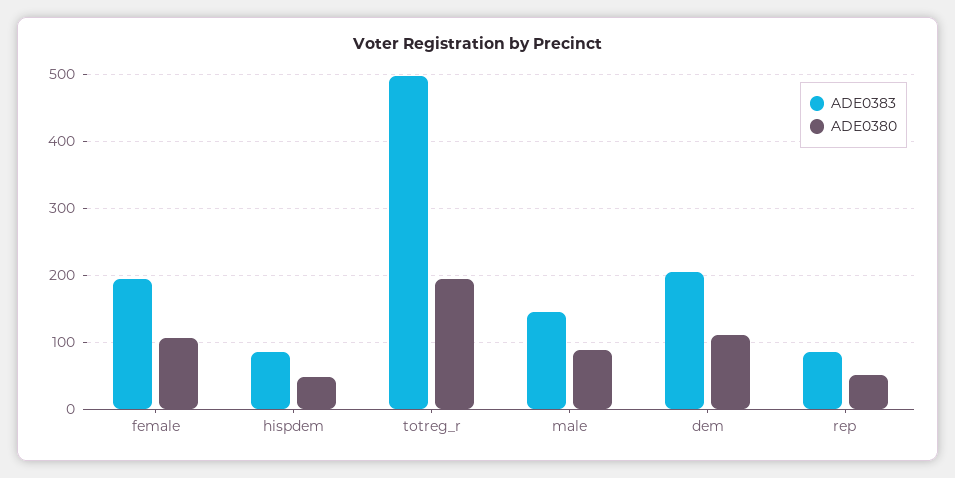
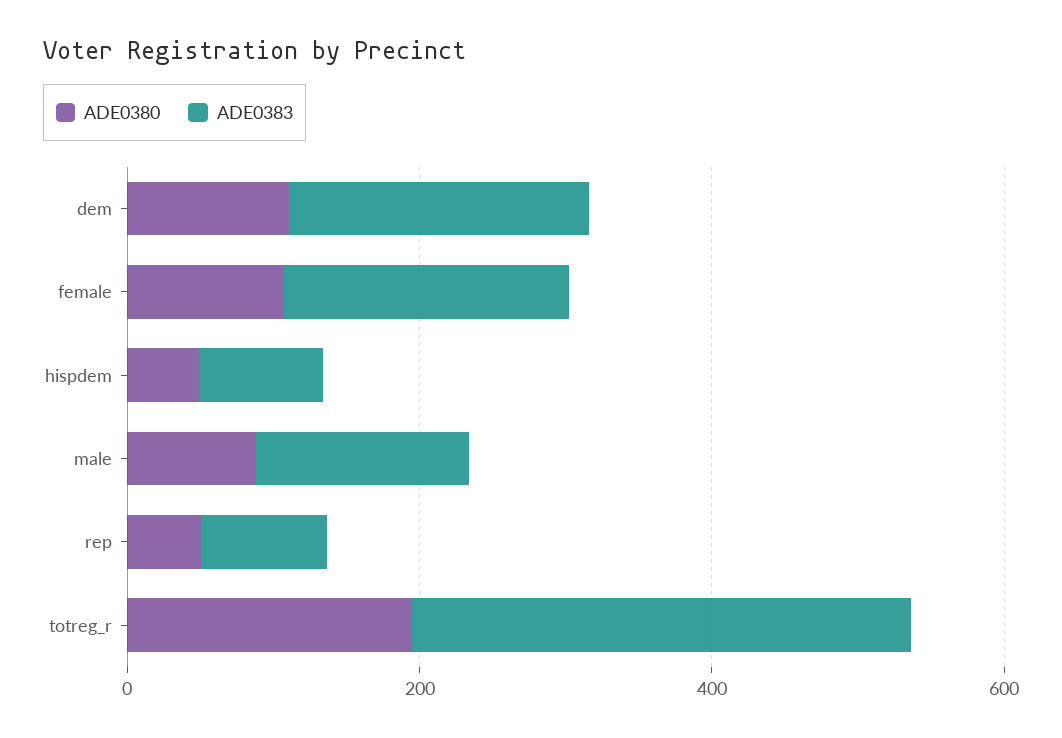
  {
    "ADE0383": {
      "female": 200,
      "hispdem": 90,
-     "totreg_r": 500,
+     "totreg_r": 350,
      "male": 150,
      "dem": 210,
      "rep": 90
    },
    "ADE0380": {
      "female": 110,
      "hispdem": 50,
      "totreg_r": 200,
      "male": 90,
      "dem": 110,
      "rep": 50
    }
  }

